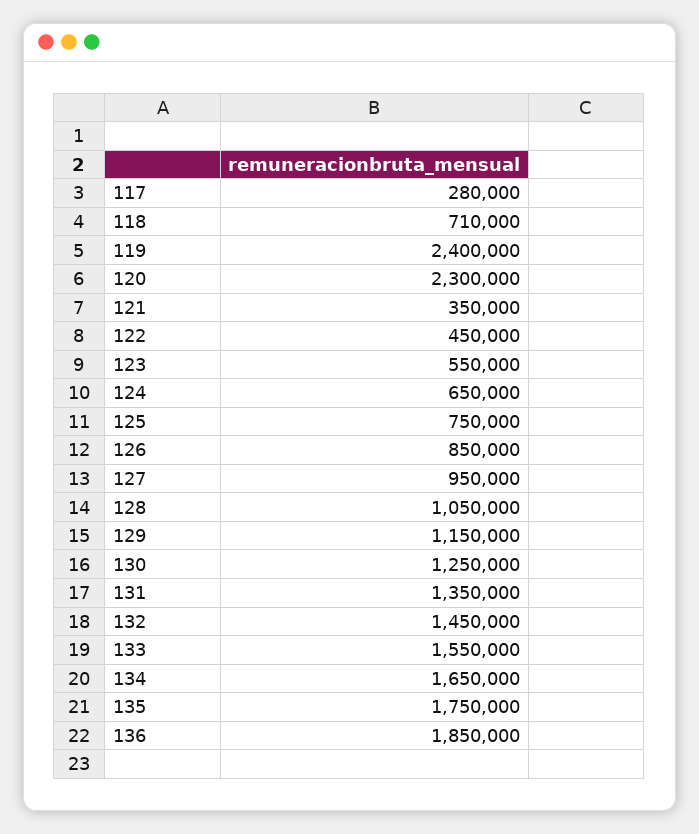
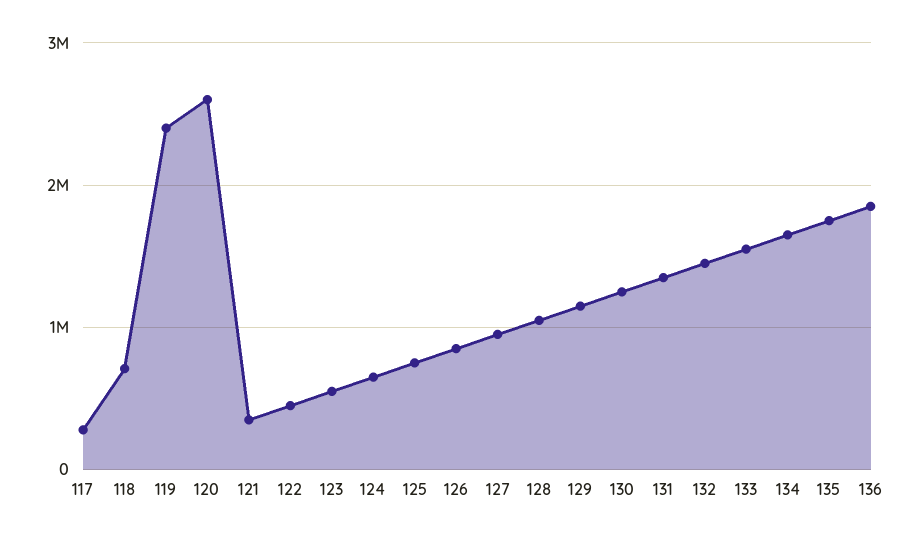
  {
    "117": 280000,
    "118": 710000,
    "119": 2400000,
-   "120": 2300000,
+   "120": 2600000,
    "121": 350000,
    "122": 450000,
    "123": 550000,
    "124": 650000,
    "125": 750000,
    "126": 850000,
    "127": 950000,
    "128": 1050000,
    "129": 1150000,
    "130": 1250000,
    "131": 1350000,
    "132": 1450000,
    "133": 1550000,
    "134": 1650000,
    "135": 1750000,
    "136": 1850000
  }

